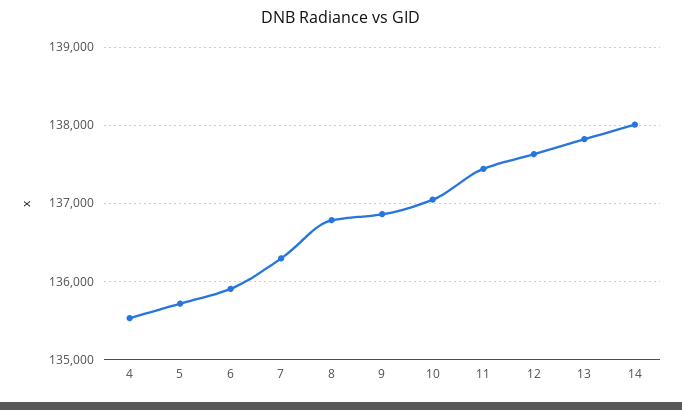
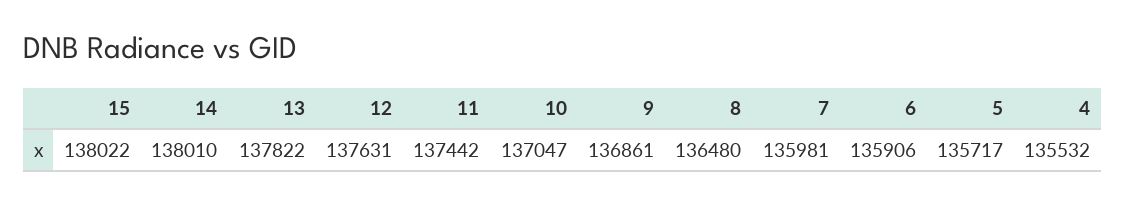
  {
    "4": 135532,
    "5": 135717,
    "6": 135906,
-   "7": 136300,
+   "7": 135981,
-   "8": 136800,
+   "8": 136480,
    "9": 136861,
    "10": 137047,
    "11": 137442,
    "12": 137631,
    "13": 137822,
-   "14": 138010
+   "14": 138010,
+   "15": 138022
  }

